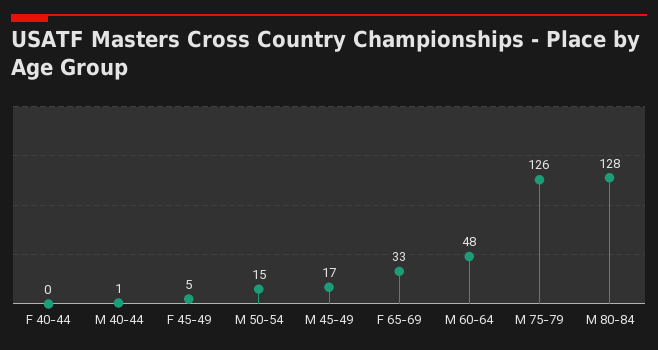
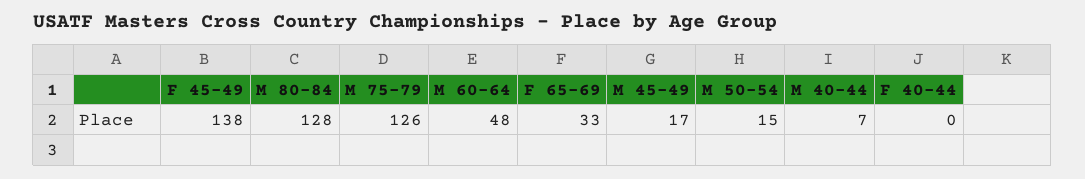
  {
    "F 40-44": 0,
-   "M 40-44": 1,
+   "M 40-44": 7,
-   "F 45-49": 5,
+   "F 45-49": 138,
    "M 50-54": 15,
    "M 45-49": 17,
    "F 65-69": 33,
    "M 60-64": 48,
    "M 75-79": 126,
    "M 80-84": 128
  }

